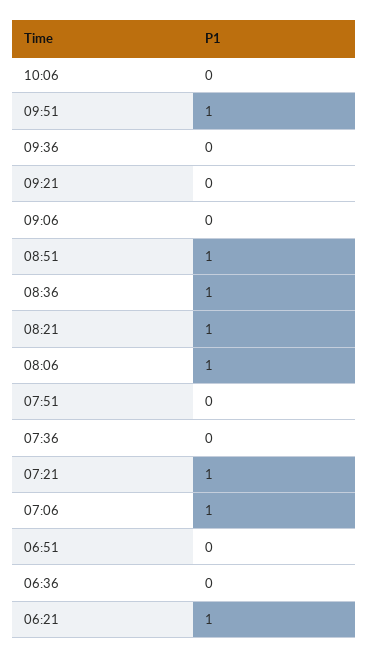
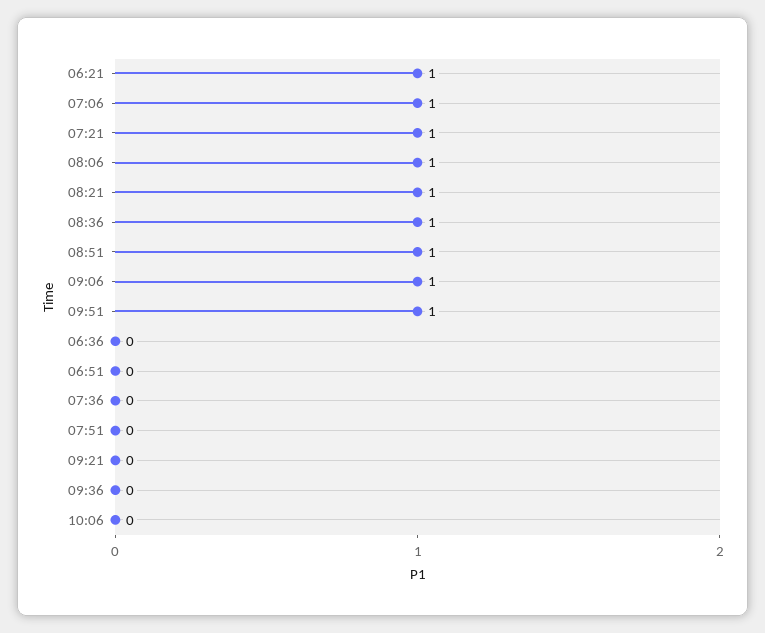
  {
    "10:06": 0,
    "09:51": 1,
    "09:36": 0,
    "09:21": 0,
-   "09:06": 0,
+   "09:06": 1,
    "08:51": 1,
    "08:36": 1,
    "08:21": 1,
    "08:06": 1,
    "07:51": 0,
    "07:36": 0,
    "07:21": 1,
    "07:06": 1,
    "06:51": 0,
    "06:36": 0,
    "06:21": 1
  }

